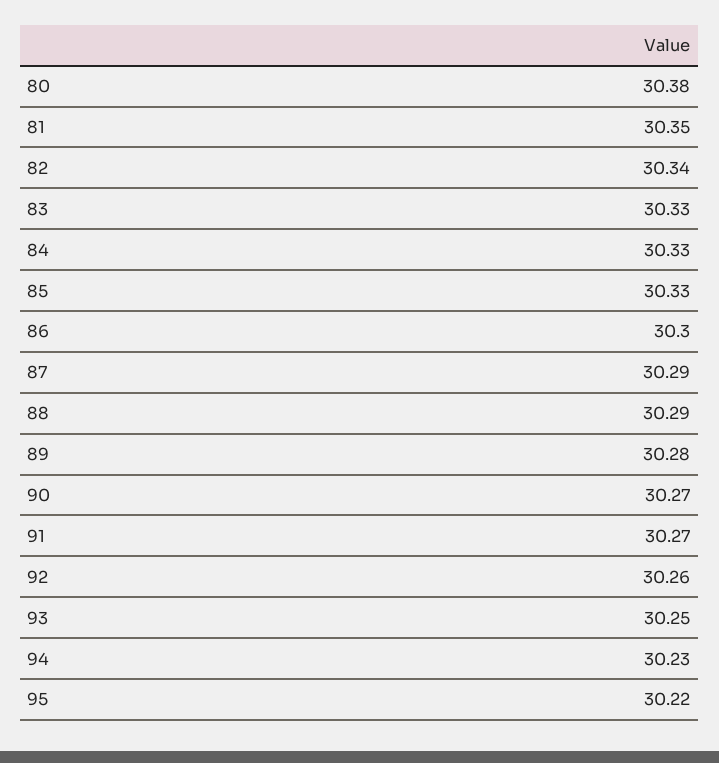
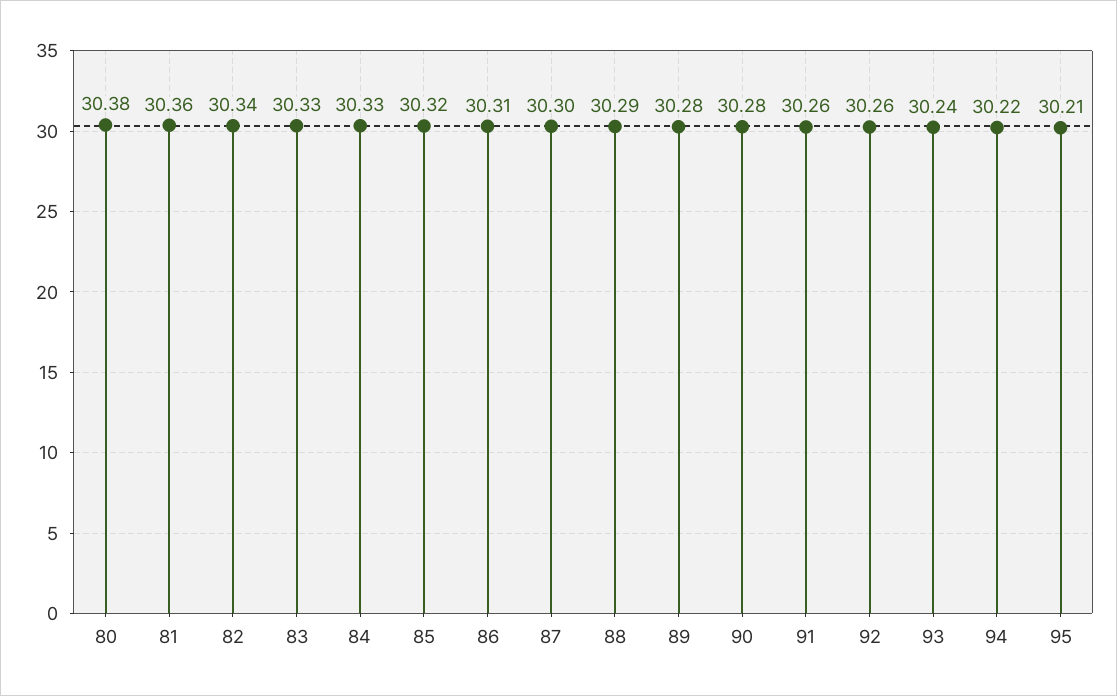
  {
    "80": 30.38,
-   "81": 30.35,
+   "81": 30.36,
    "82": 30.34,
    "83": 30.33,
    "84": 30.33,
-   "85": 30.33,
+   "85": 30.32,
-   "86": 30.3,
+   "86": 30.31,
-   "87": 30.29,
+   "87": 30.3,
    "88": 30.29,
    "89": 30.28,
-   "90": 30.27,
+   "90": 30.28,
-   "91": 30.27,
+   "91": 30.26,
    "92": 30.26,
-   "93": 30.25,
+   "93": 30.24,
-   "94": 30.23,
+   "94": 30.22,
-   "95": 30.22
+   "95": 30.21
  }

